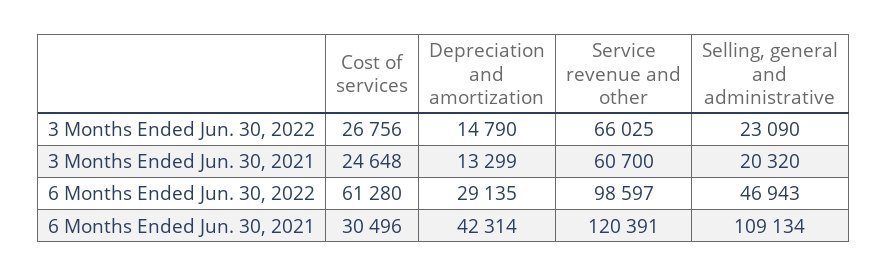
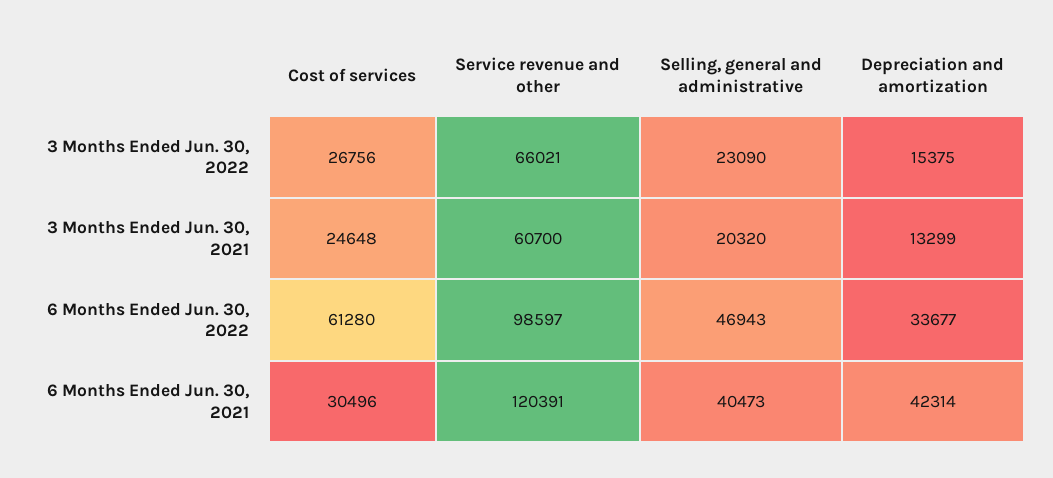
  {
    "Cost of services": {
      "3 Months Ended Jun. 30, 2022": 26756,
      "3 Months Ended Jun. 30, 2021": 24648,
      "6 Months Ended Jun. 30, 2022": 61280,
      "6 Months Ended Jun. 30, 2021": 30496
    },
    "Depreciation and amortization": {
-     "3 Months Ended Jun. 30, 2022": 14790,
+     "3 Months Ended Jun. 30, 2022": 15375,
      "3 Months Ended Jun. 30, 2021": 13299,
-     "6 Months Ended Jun. 30, 2022": 29135,
+     "6 Months Ended Jun. 30, 2022": 33677,
      "6 Months Ended Jun. 30, 2021": 42314
    },
    "Service revenue and other": {
-     "3 Months Ended Jun. 30, 2022": 66025,
+     "3 Months Ended Jun. 30, 2022": 66021,
      "3 Months Ended Jun. 30, 2021": 60700,
      "6 Months Ended Jun. 30, 2022": 98597,
      "6 Months Ended Jun. 30, 2021": 120391
    },
    "Selling, general and administrative": {
      "3 Months Ended Jun. 30, 2022": 23090,
      "3 Months Ended Jun. 30, 2021": 20320,
      "6 Months Ended Jun. 30, 2022": 46943,
-     "6 Months Ended Jun. 30, 2021": 109134
+     "6 Months Ended Jun. 30, 2021": 40473
    }
  }

